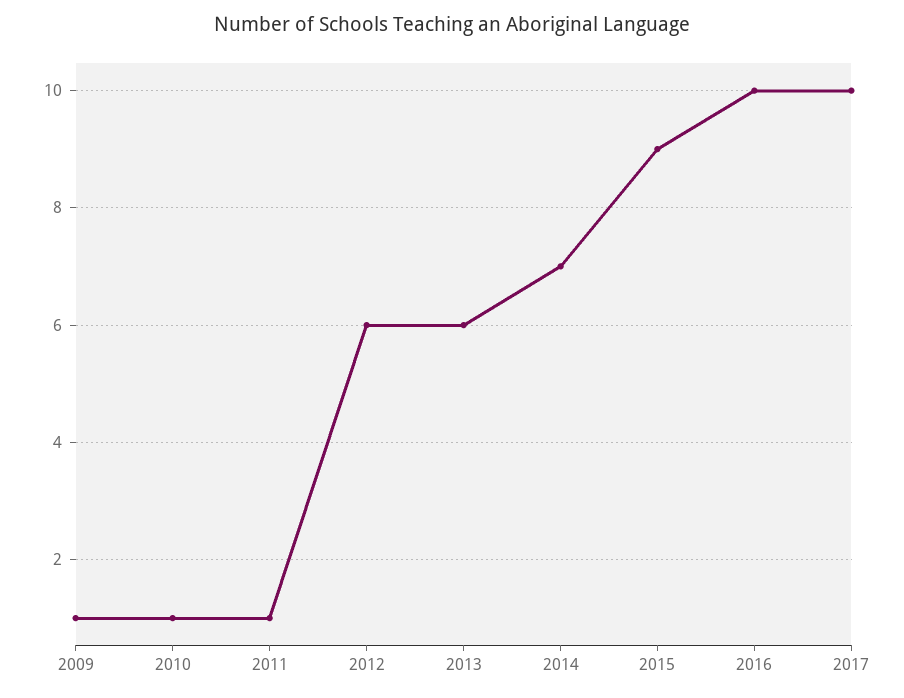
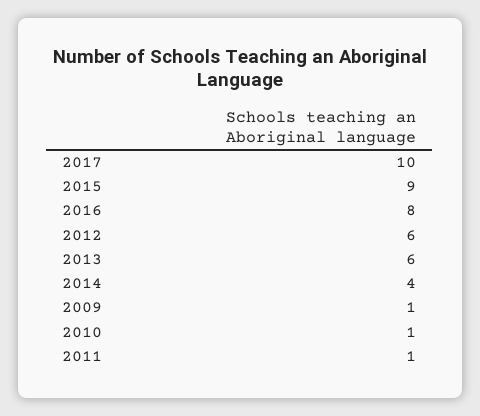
  {
    "2009": 1,
    "2010": 1,
    "2011": 1,
    "2012": 6,
    "2013": 6,
-   "2014": 7,
+   "2014": 4,
    "2015": 9,
-   "2016": 10,
+   "2016": 8,
    "2017": 10
  }

